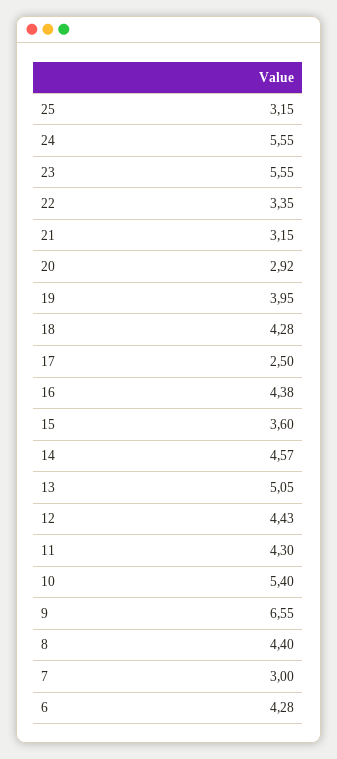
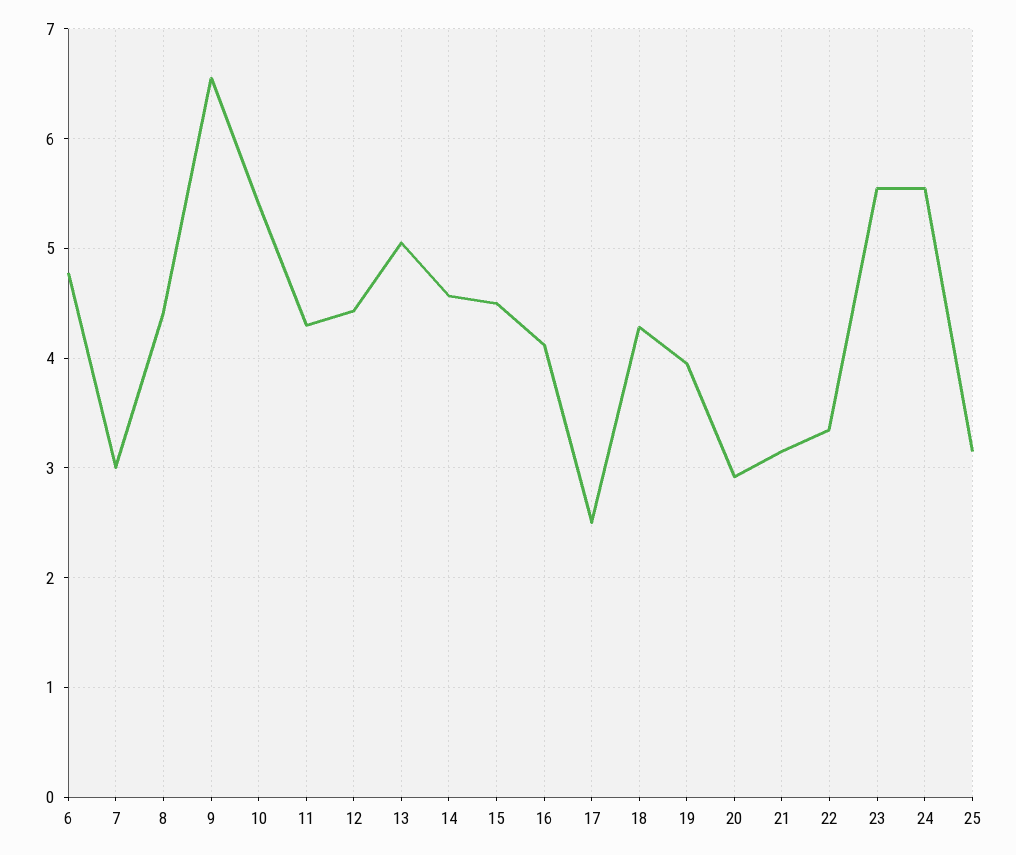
  {
    "25": 3.15,
    "24": 5.55,
    "23": 5.55,
    "22": 3.35,
    "21": 3.15,
    "20": 2.92,
    "19": 3.95,
    "18": 4.28,
    "17": 2.5,
-   "16": 4.38,
+   "16": 4.1,
-   "15": 3.6,
+   "15": 4.5,
    "14": 4.57,
    "13": 5.05,
    "12": 4.43,
    "11": 4.3,
    "10": 5.4,
    "9": 6.55,
    "8": 4.4,
    "7": 3,
-   "6": 4.28
+   "6": 4.8
  }

